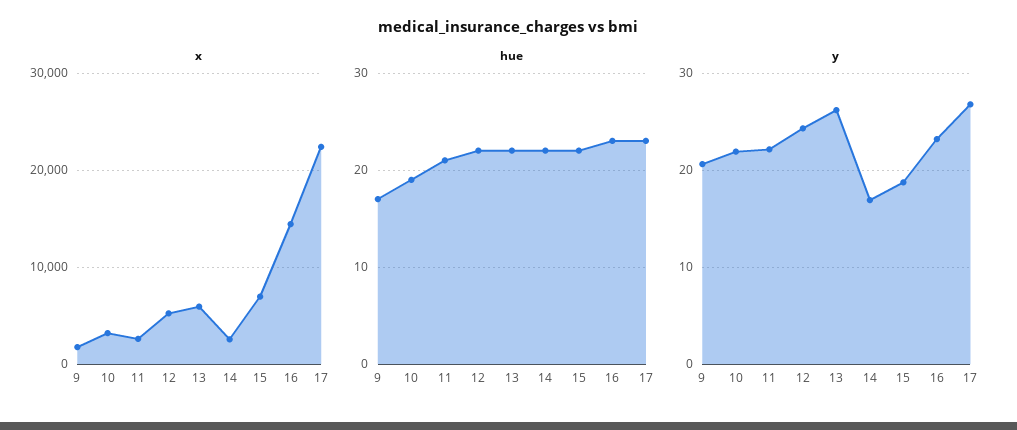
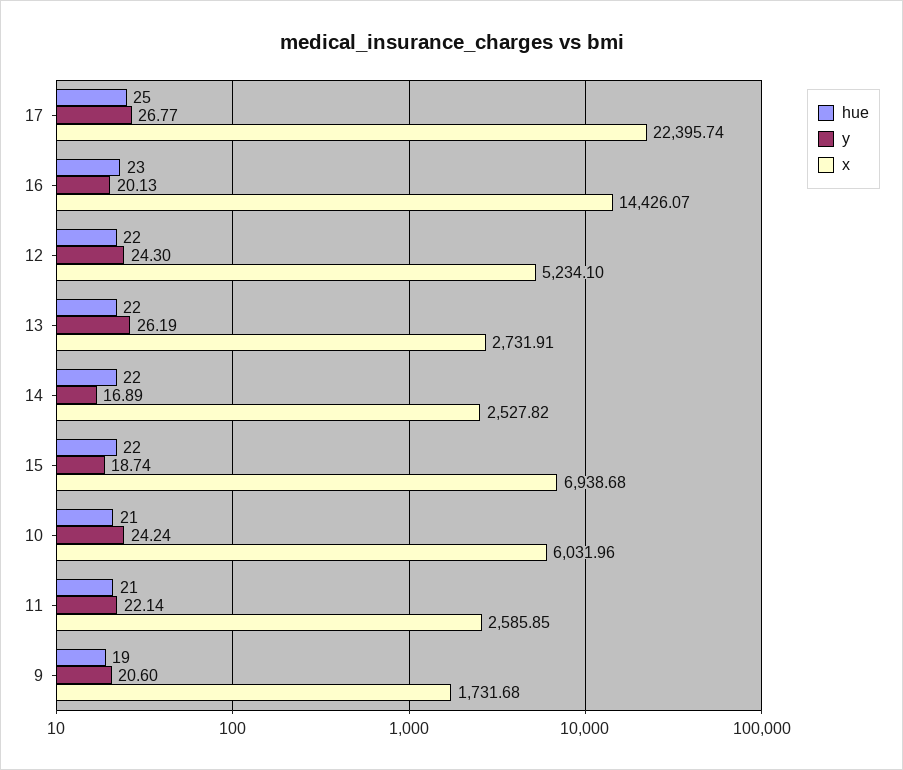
  {
    "x": {
      "9": 1731.68,
-     "10": 3000,
+     "10": 6031.96,
      "11": 2585.85,
      "12": 5234.1,
-     "13": 6000,
+     "13": 2731.91,
      "14": 2527.82,
      "15": 6938.68,
      "16": 14426.07,
      "17": 22395.74
    },
    "hue": {
-     "9": 17,
+     "9": 19,
-     "10": 19,
+     "10": 21,
      "11": 21,
      "12": 22,
      "13": 22,
      "14": 22,
      "15": 22,
      "16": 23,
-     "17": 23
+     "17": 25
    },
    "y": {
      "9": 20.6,
-     "10": 22,
+     "10": 24.24,
      "11": 22.14,
      "12": 24.3,
      "13": 26.19,
      "14": 16.89,
      "15": 18.74,
-     "16": 23,
+     "16": 20.13,
      "17": 26.77
    }
  }

